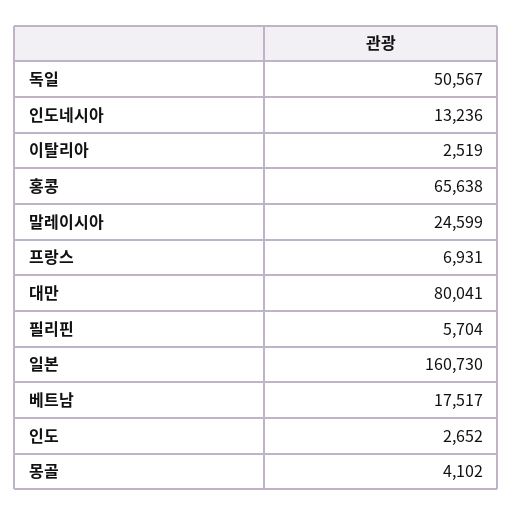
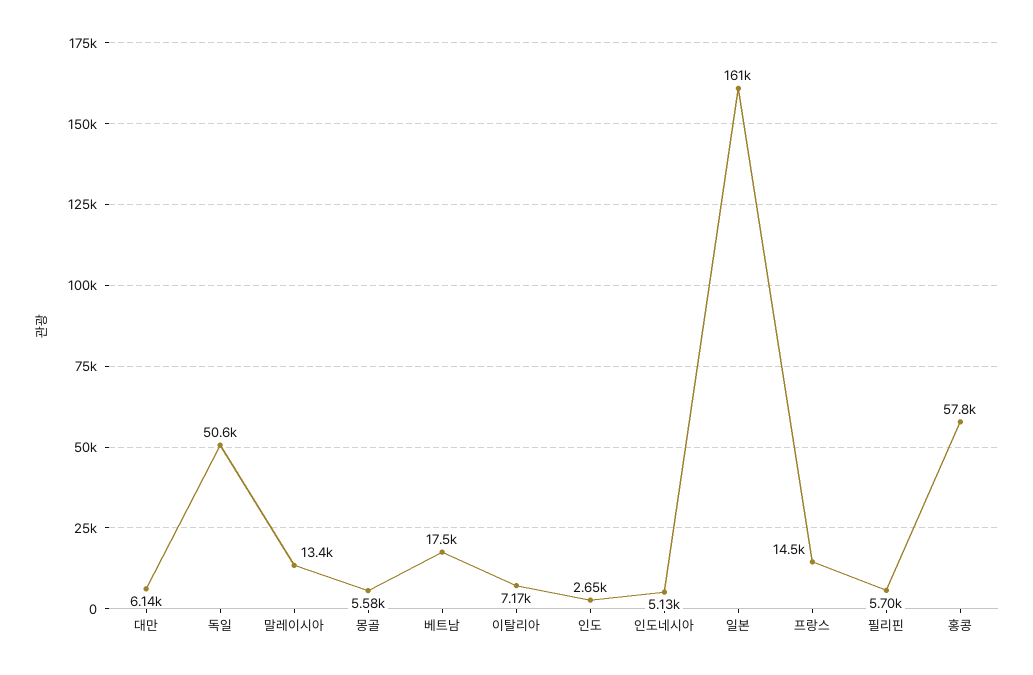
  {
    "독일": 50567,
-   "인도네시아": 13236,
+   "인도네시아": 5130,
-   "이탈리아": 2519,
+   "이탈리아": 7170,
-   "홍콩": 65638,
+   "홍콩": 57800,
-   "말레이시아": 24599,
+   "말레이시아": 13400,
-   "프랑스": 6931,
+   "프랑스": 14500,
-   "대만": 80041,
+   "대만": 6140,
    "필리핀": 5704,
    "일본": 160730,
    "베트남": 17517,
    "인도": 2652,
-   "몽골": 4102
+   "몽골": 5580
  }

